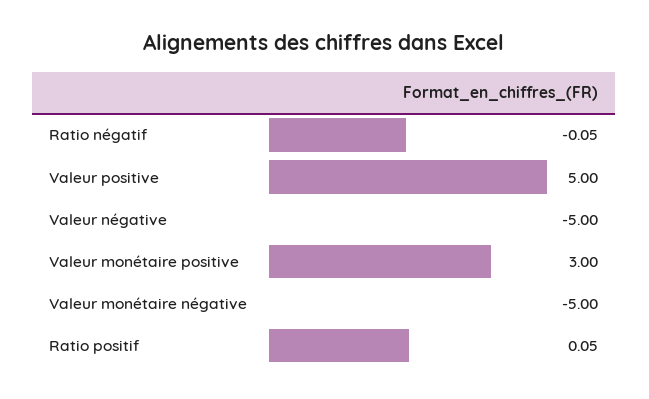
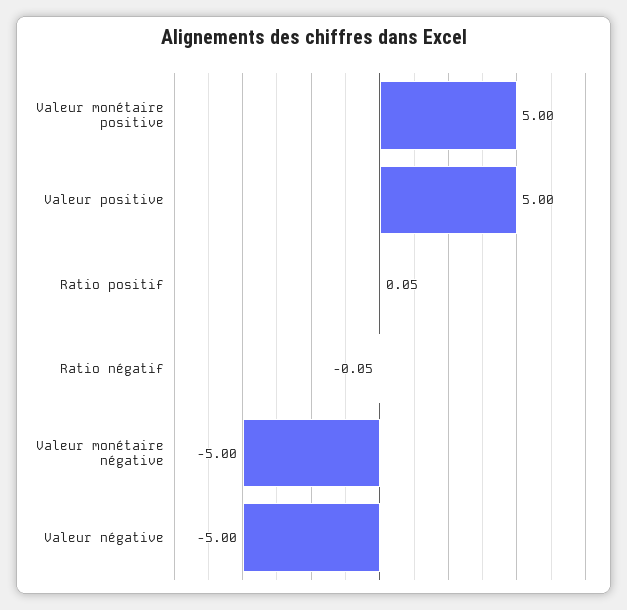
  {
    "Ratio négatif": -0.05,
    "Valeur positive": 5,
    "Valeur négative": -5,
-   "Valeur monétaire positive": 3,
+   "Valeur monétaire positive": 5,
    "Valeur monétaire négative": -5,
    "Ratio positif": 0.05
  }

